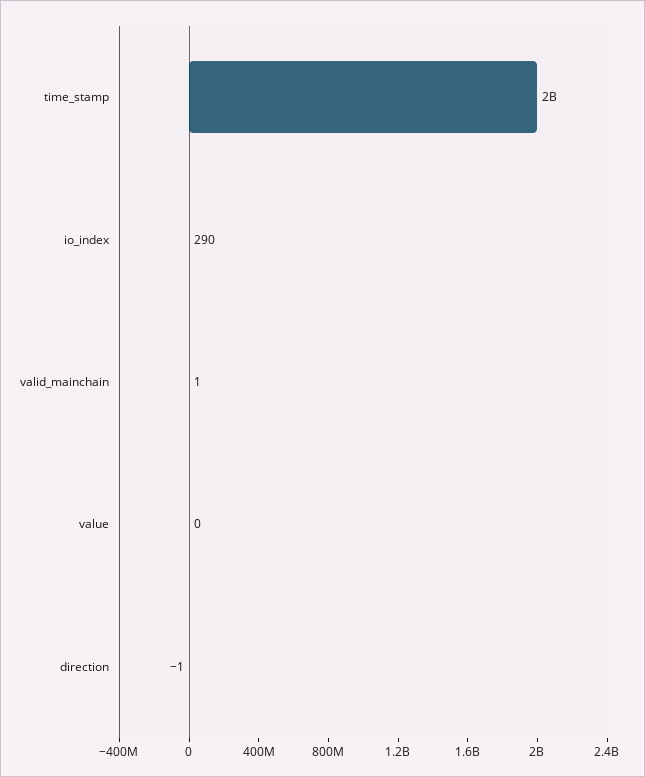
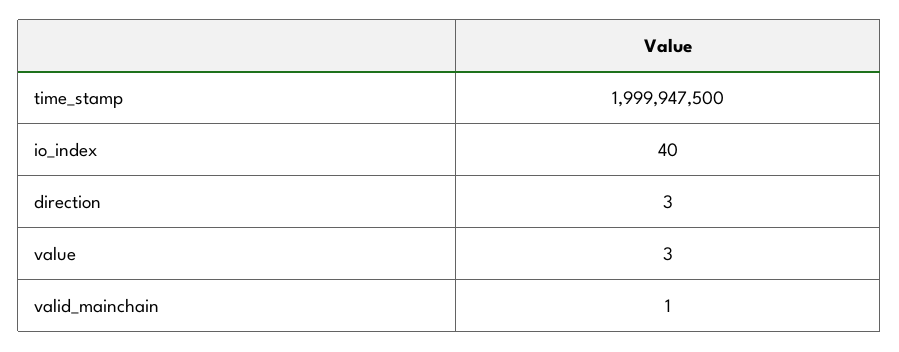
  {
    "time_stamp": 1999947500,
-   "io_index": 290,
+   "io_index": 40,
    "valid_mainchain": 1,
-   "value": 0,
+   "value": 3,
-   "direction": -1
+   "direction": 3
  }

